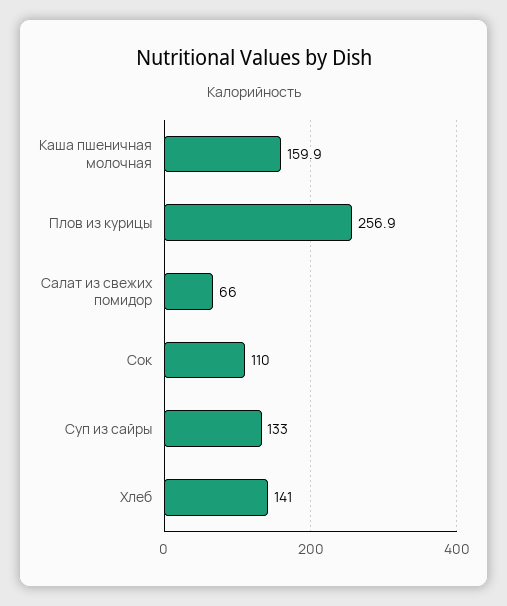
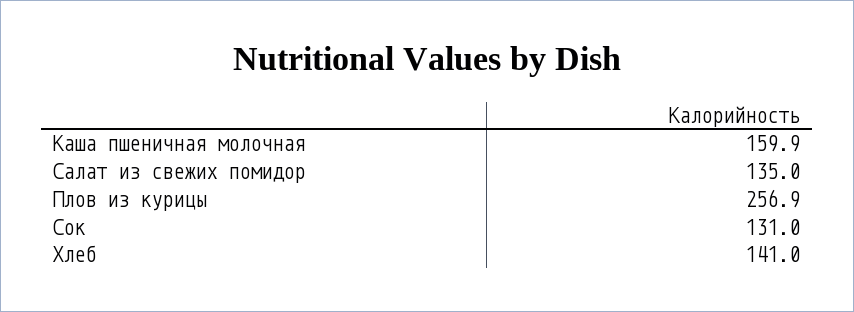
  {
    "Каша пшеничная молочная": 159.9,
    "Плов из курицы": 256.9,
-   "Салат из свежих помидор": 66,
+   "Салат из свежих помидор": 135,
-   "Сок": 110,
+   "Сок": 131,
-   "Суп из сайры": 133,
    "Хлеб": 141
  }

